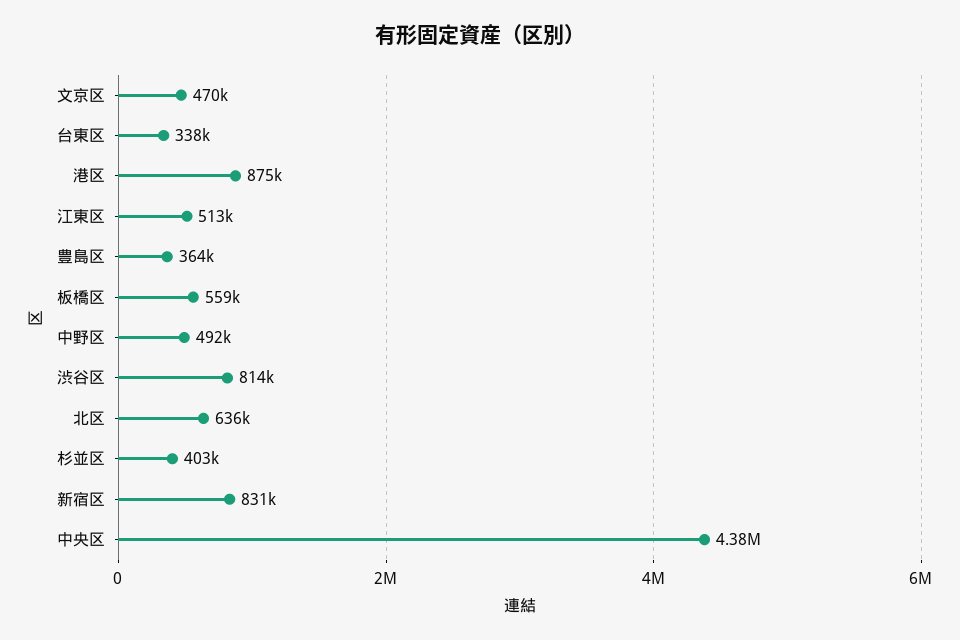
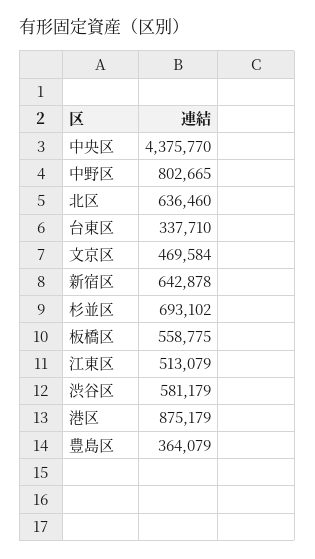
  {
    "文京区": 469584,
    "台東区": 337710,
    "港区": 875179,
    "江東区": 513079,
    "豊島区": 364079,
    "板橋区": 558775,
-   "中野区": 492000,
+   "中野区": 802665,
-   "渋谷区": 814000,
+   "渋谷区": 581179,
    "北区": 636460,
-   "杉並区": 403000,
+   "杉並区": 693102,
-   "新宿区": 831000,
+   "新宿区": 642878,
    "中央区": 4375770
  }

